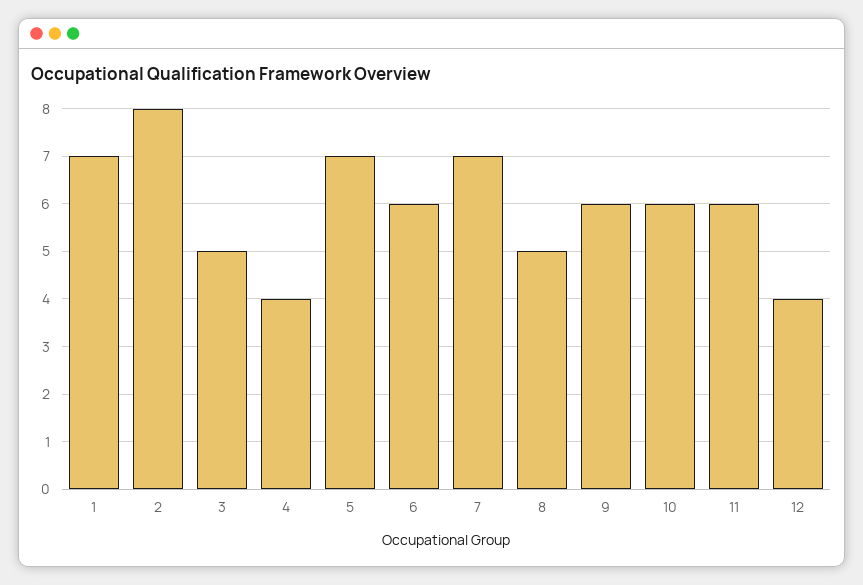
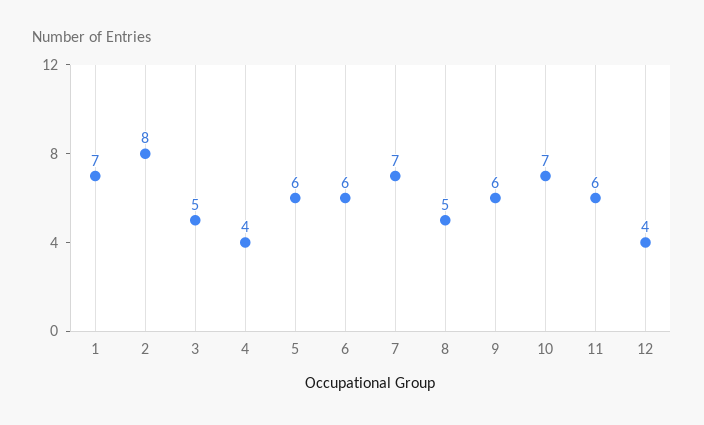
  {
    "1": 7,
    "2": 8,
    "3": 5,
    "4": 4,
-   "5": 7,
+   "5": 6,
    "6": 6,
    "7": 7,
    "8": 5,
    "9": 6,
-   "10": 6,
+   "10": 7,
    "11": 6,
    "12": 4
  }

